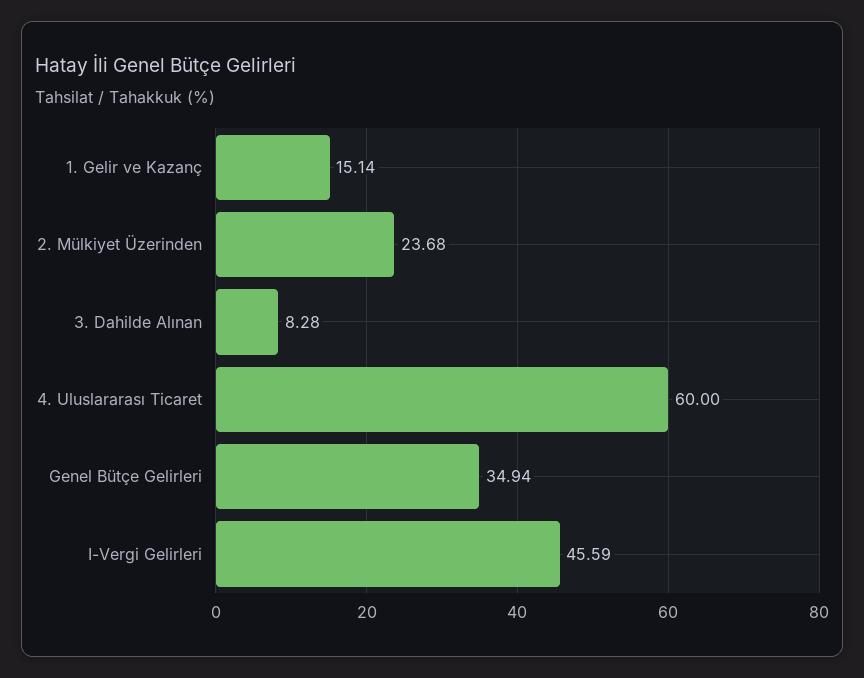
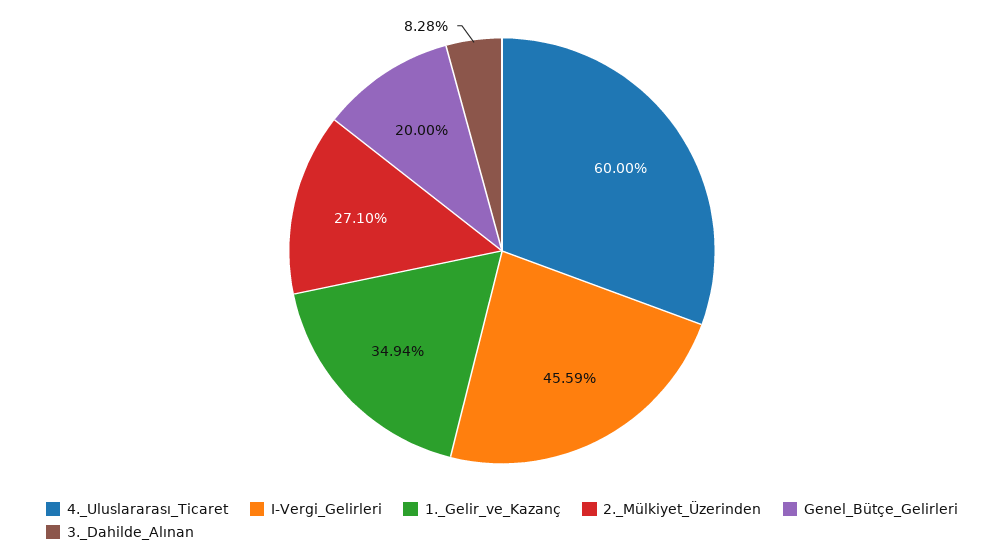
  {
-   "1. Gelir ve Kazanç": 15.14,
+   "1. Gelir ve Kazanç": 34.94,
-   "2. Mülkiyet Üzerinden": 23.68,
+   "2. Mülkiyet Üzerinden": 27.1,
    "3. Dahilde Alınan": 8.28,
    "4. Uluslararası Ticaret": 60,
-   "Genel Bütçe Gelirleri": 34.94,
+   "Genel Bütçe Gelirleri": 20,
    "I-Vergi Gelirleri": 45.59
  }

